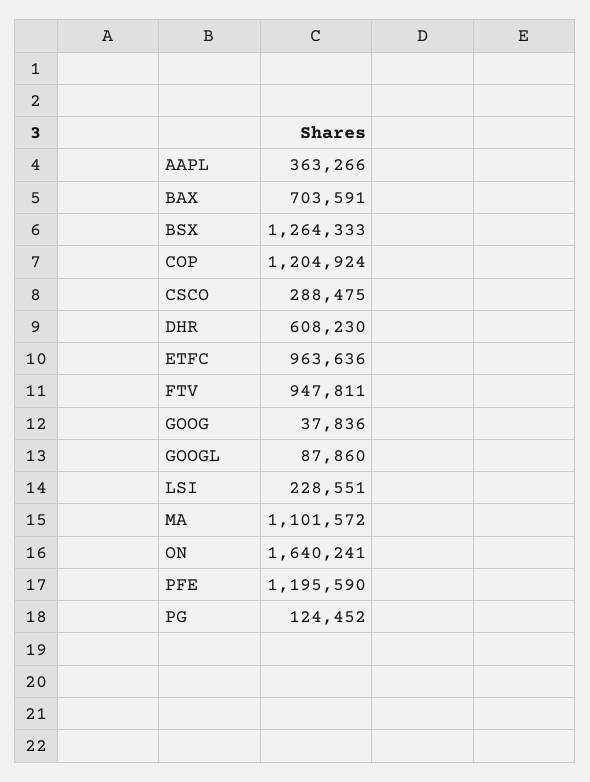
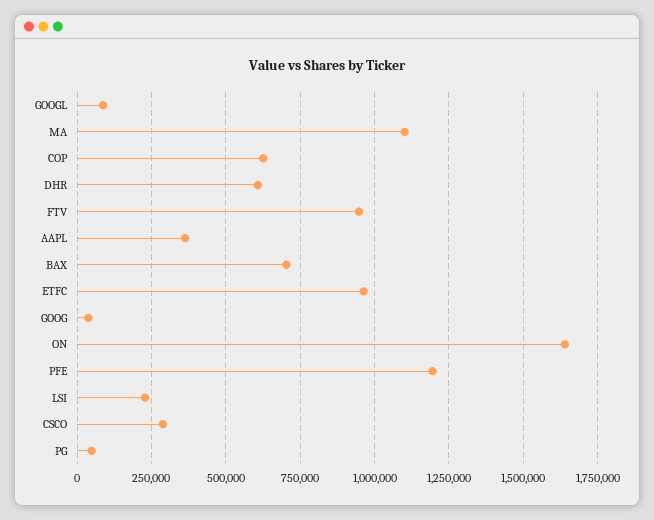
  {
    "AAPL": 363266,
    "BAX": 703591,
-   "BSX": 1264333,
-   "COP": 1204924,
+   "COP": 625000,
    "CSCO": 288475,
    "DHR": 608230,
    "ETFC": 963636,
    "FTV": 947811,
    "GOOG": 37836,
    "GOOGL": 87860,
    "LSI": 228551,
    "MA": 1101572,
    "ON": 1640241,
    "PFE": 1195590,
-   "PG": 124452
+   "PG": 50000
  }

